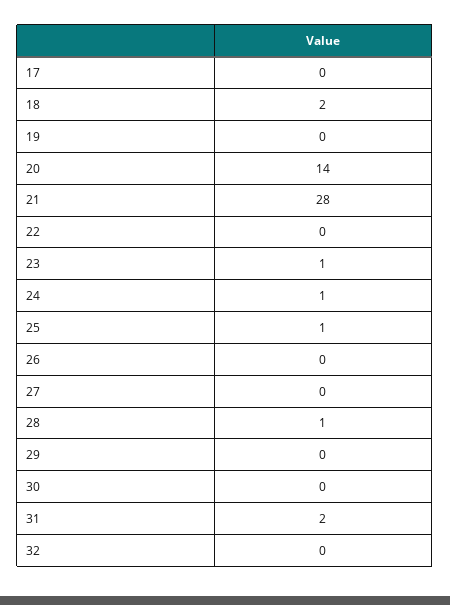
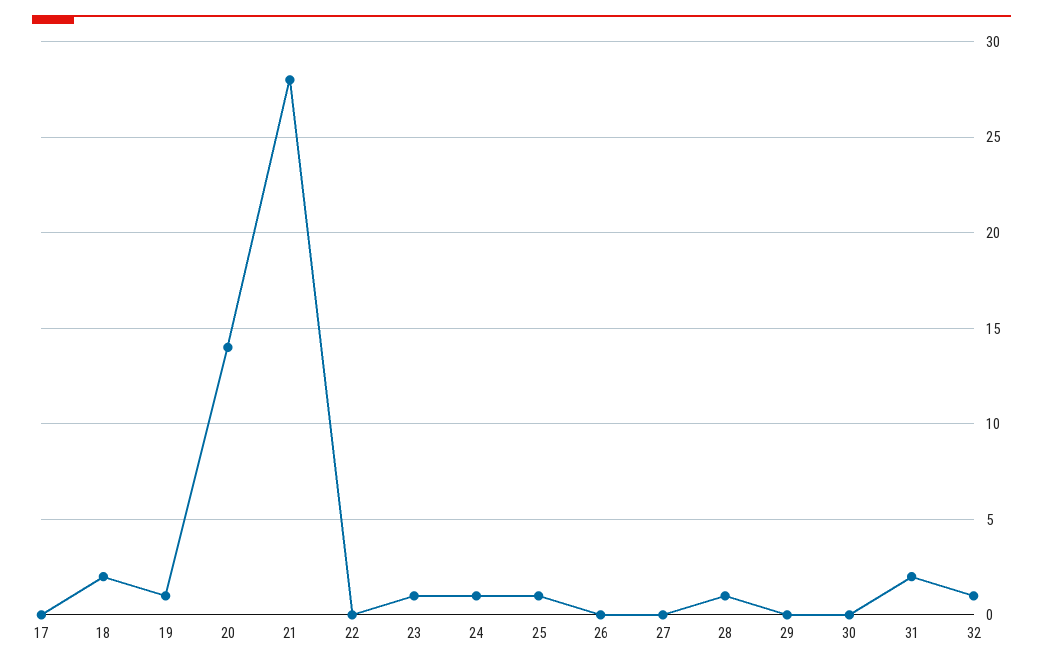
  {
    "17": 0,
    "18": 2,
-   "19": 0,
+   "19": 1,
    "20": 14,
    "21": 28,
    "22": 0,
    "23": 1,
    "24": 1,
    "25": 1,
    "26": 0,
    "27": 0,
    "28": 1,
    "29": 0,
    "30": 0,
    "31": 2,
-   "32": 0
+   "32": 1
  }

